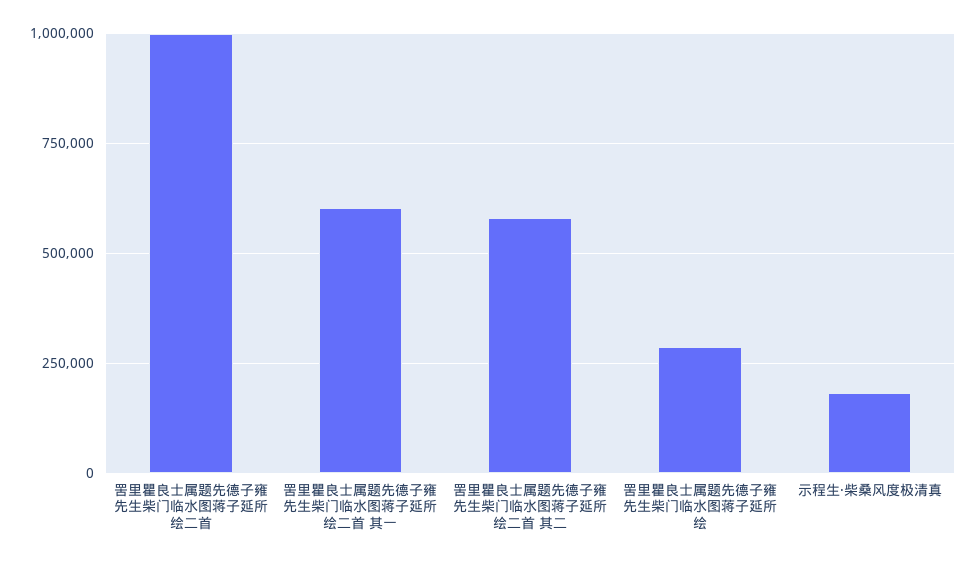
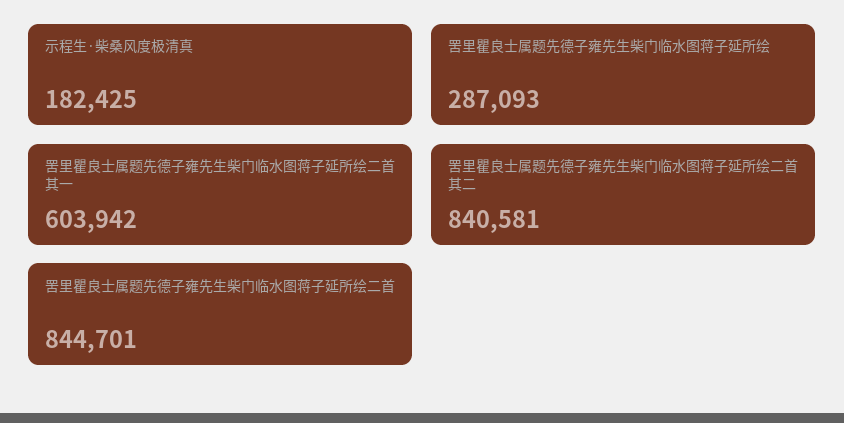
  {
-   "罟里瞿良士属题先德子雍先生柴门临水图蒋子延所绘二首": 1000000,
+   "罟里瞿良士属题先德子雍先生柴门临水图蒋子延所绘二首": 844701,
    "罟里瞿良士属题先德子雍先生柴门临水图蒋子延所绘二首 其一": 603942,
-   "罟里瞿良士属题先德子雍先生柴门临水图蒋子延所绘二首 其二": 575000,
+   "罟里瞿良士属题先德子雍先生柴门临水图蒋子延所绘二首 其二": 840581,
    "罟里瞿良士属题先德子雍先生柴门临水图蒋子延所绘": 287093,
    "示程生·柴桑风度极清真": 182425
  }

